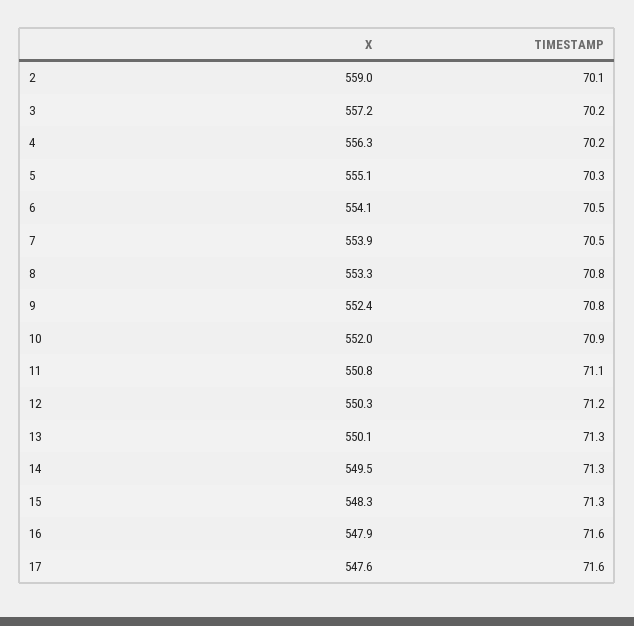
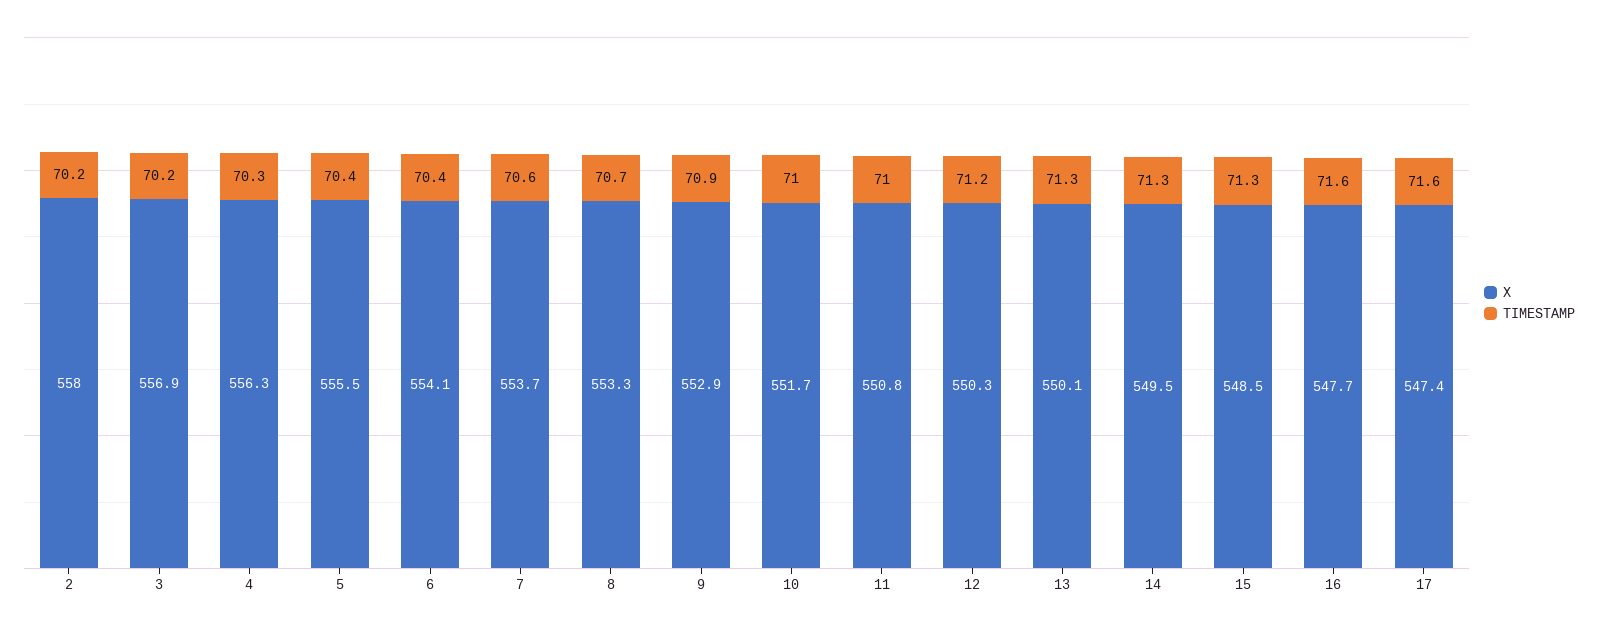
  {
    "X": {
-     "2": 559,
+     "2": 558,
-     "3": 557.2,
+     "3": 556.9,
      "4": 556.3,
-     "5": 555.1,
+     "5": 555.5,
      "6": 554.1,
-     "7": 553.9,
+     "7": 553.7,
      "8": 553.3,
-     "9": 552.4,
+     "9": 552.9,
-     "10": 552,
+     "10": 551.7,
      "11": 550.8,
      "12": 550.3,
      "13": 550.1,
      "14": 549.5,
-     "15": 548.3,
+     "15": 548.5,
-     "16": 547.9,
+     "16": 547.7,
-     "17": 547.6
+     "17": 547.4
    },
    "TIMESTAMP": {
-     "2": 70.1,
+     "2": 70.2,
      "3": 70.2,
-     "4": 70.2,
+     "4": 70.3,
-     "5": 70.3,
+     "5": 70.4,
-     "6": 70.5,
+     "6": 70.4,
-     "7": 70.5,
+     "7": 70.6,
-     "8": 70.8,
+     "8": 70.7,
-     "9": 70.8,
+     "9": 70.9,
-     "10": 70.9,
+     "10": 71,
-     "11": 71.1,
+     "11": 71,
      "12": 71.2,
      "13": 71.3,
      "14": 71.3,
      "15": 71.3,
      "16": 71.6,
      "17": 71.6
    }
  }

